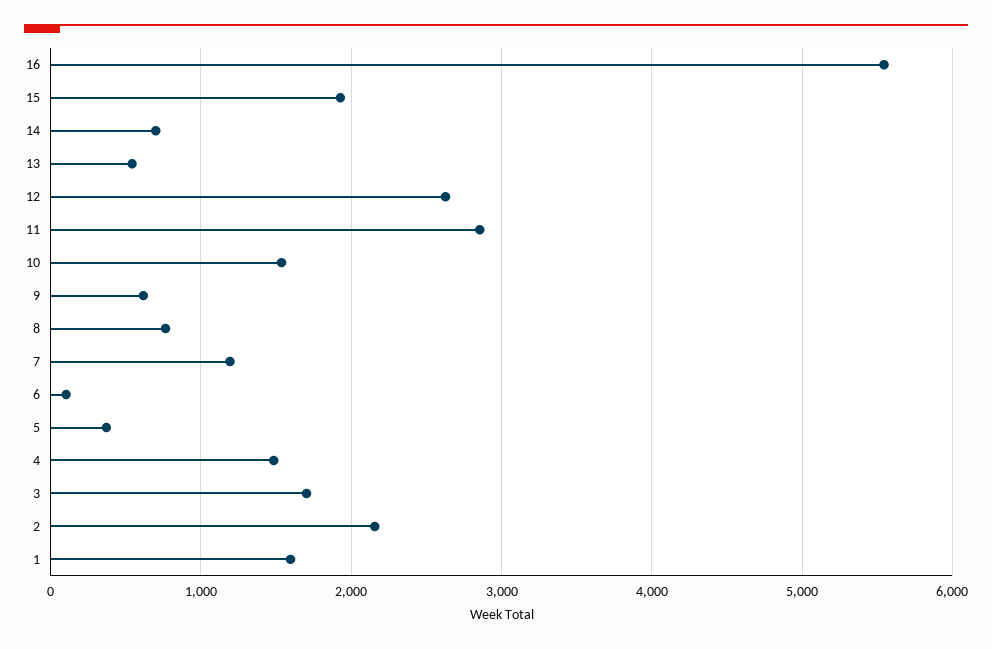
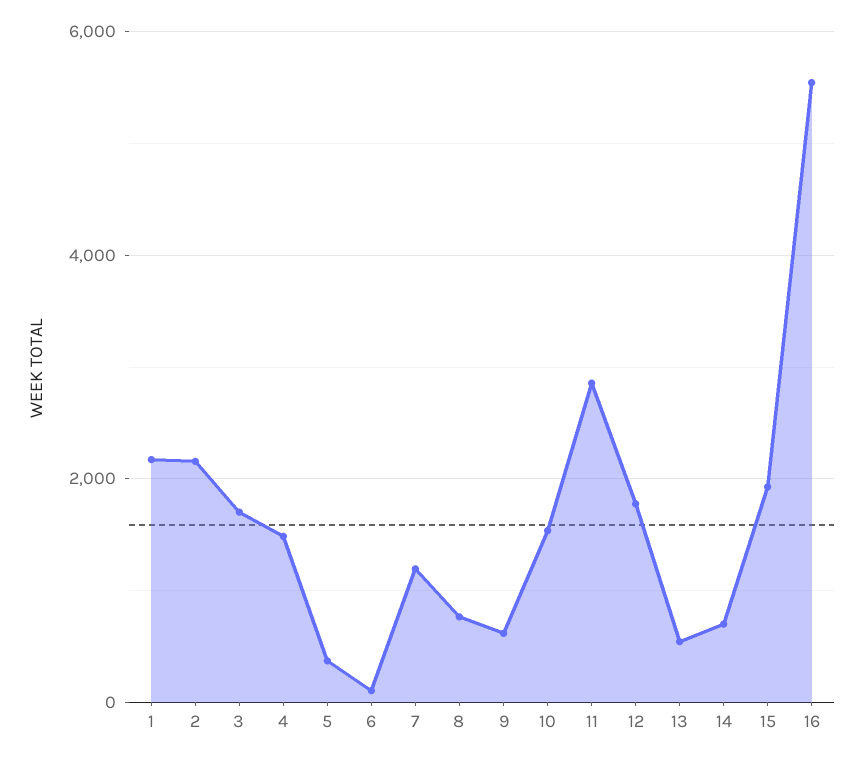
  {
    "16": 5500,
    "15": 1900,
    "14": 700,
    "13": 500,
-   "12": 2600,
+   "12": 1800,
    "11": 2900,
    "10": 1500,
    "9": 600,
    "8": 800,
    "7": 1200,
    "6": 100,
    "5": 400,
    "4": 1500,
    "3": 1700,
    "2": 2200,
-   "1": 1600
+   "1": 2200
  }

